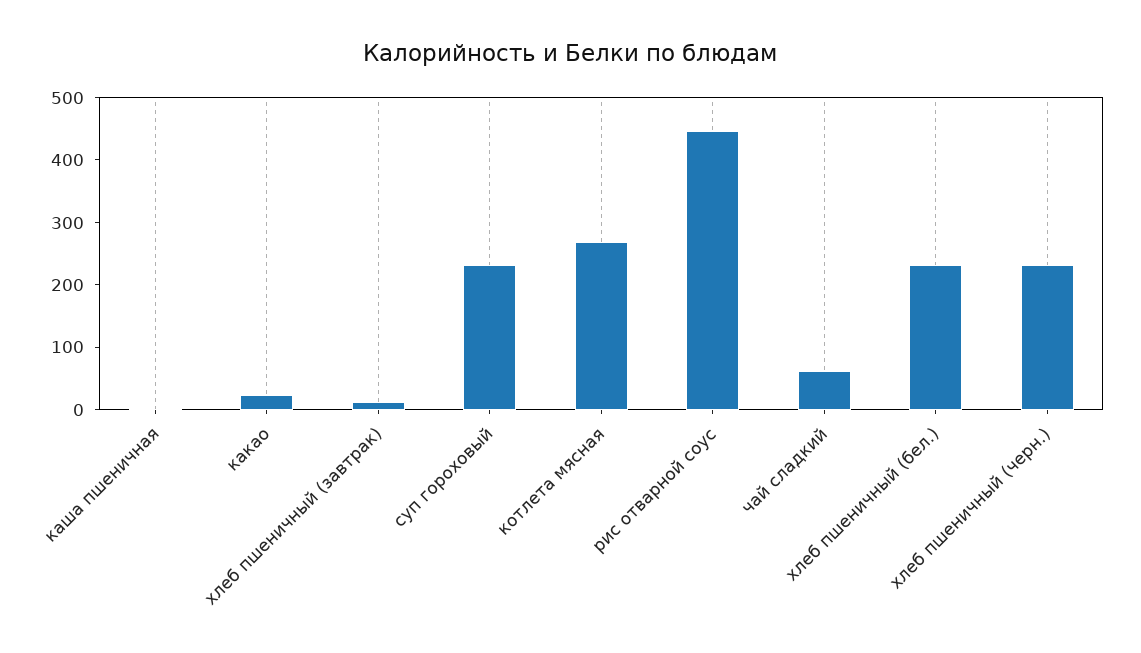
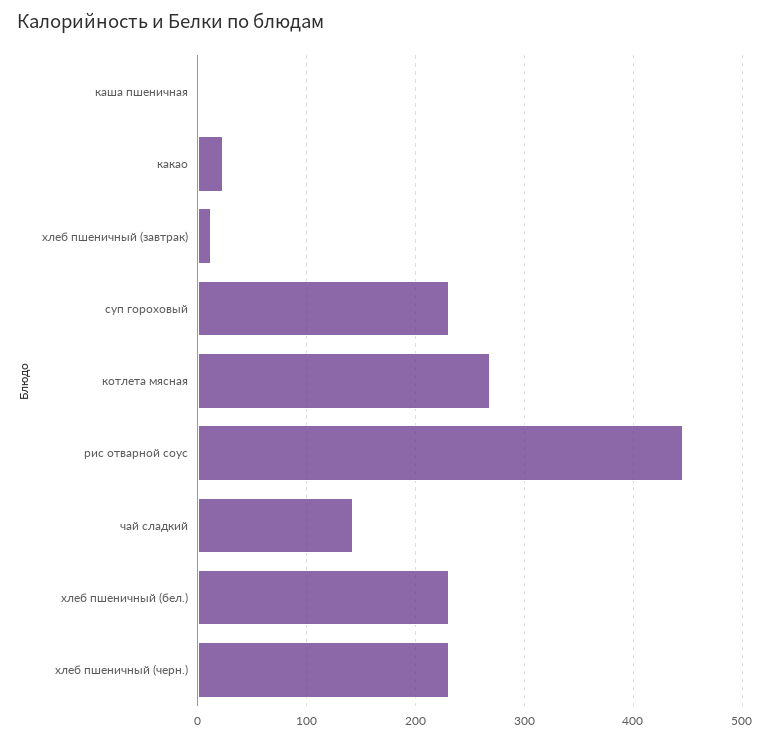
  {
    "каша пшеничная": 0,
    "какао": 20,
    "хлеб пшеничный (завтрак)": 10,
    "суп гороховый": 230,
    "котлета мясная": 270,
    "рис отварной соус": 450,
-   "чай сладкий": 60,
+   "чай сладкий": 140,
    "хлеб пшеничный (бел.)": 230,
    "хлеб пшеничный (черн.)": 230
  }

